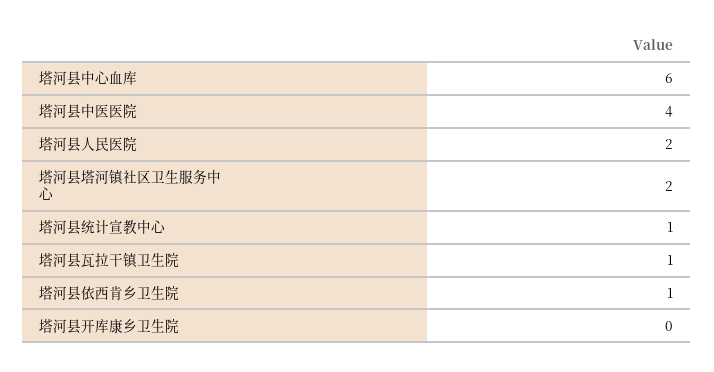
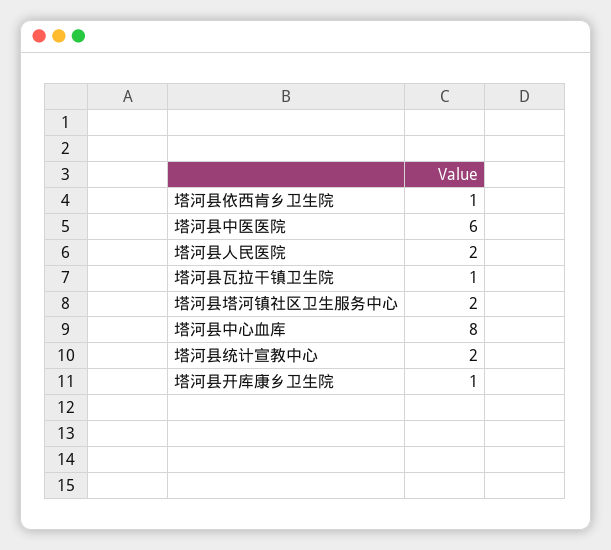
  {
-   "塔河县中心血库": 6,
+   "塔河县中心血库": 8,
-   "塔河县中医医院": 4,
+   "塔河县中医医院": 6,
    "塔河县人民医院": 2,
    "塔河县塔河镇社区卫生服务中心": 2,
-   "塔河县统计宣教中心": 1,
+   "塔河县统计宣教中心": 2,
    "塔河县瓦拉干镇卫生院": 1,
    "塔河县依西肯乡卫生院": 1,
-   "塔河县开库康乡卫生院": 0
+   "塔河县开库康乡卫生院": 1
  }

